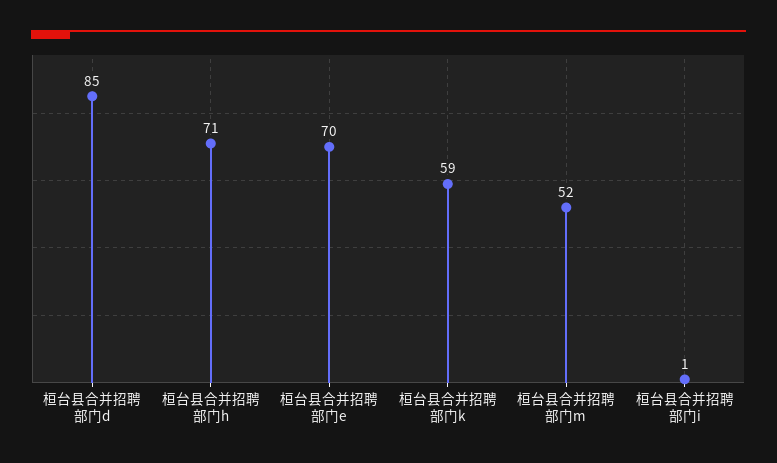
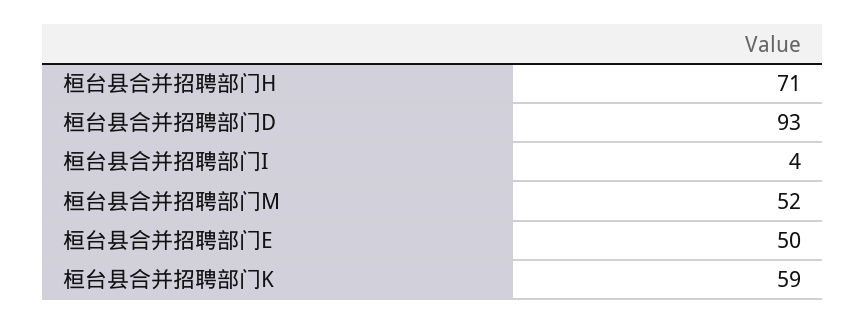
  {
-   "桓台县合并招聘部门d": 85,
+   "桓台县合并招聘部门d": 93,
    "桓台县合并招聘部门h": 71,
-   "桓台县合并招聘部门e": 70,
+   "桓台县合并招聘部门e": 50,
    "桓台县合并招聘部门k": 59,
    "桓台县合并招聘部门m": 52,
-   "桓台县合并招聘部门i": 1
+   "桓台县合并招聘部门i": 4
  }

